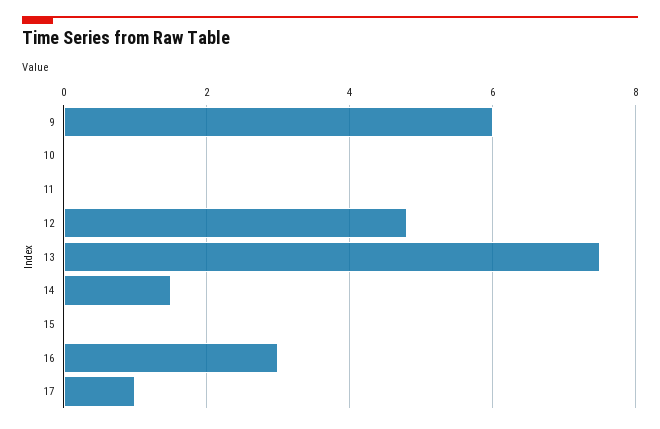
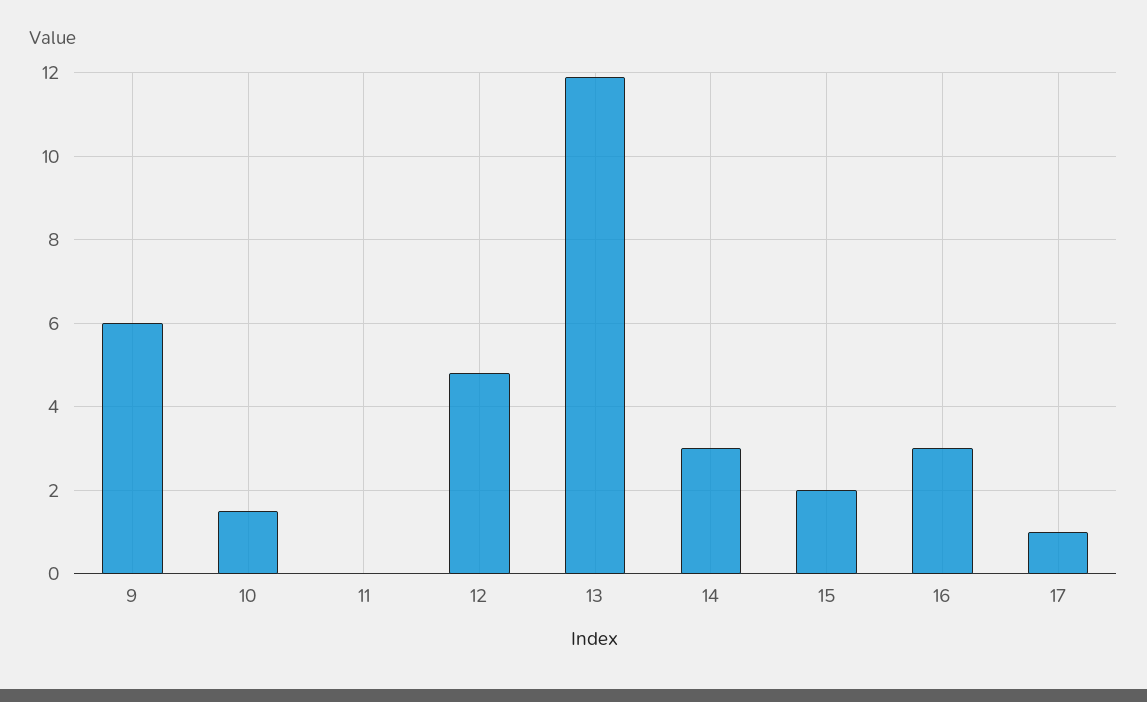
  {
    "9": 6,
-   "10": 0,
+   "10": 1.5,
    "11": 0,
    "12": 5,
-   "13": 7.5,
+   "13": 12,
-   "14": 1.5,
+   "14": 3,
-   "15": 0,
+   "15": 2,
    "16": 3,
    "17": 1
  }

